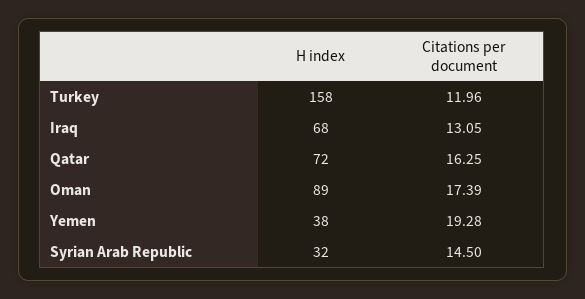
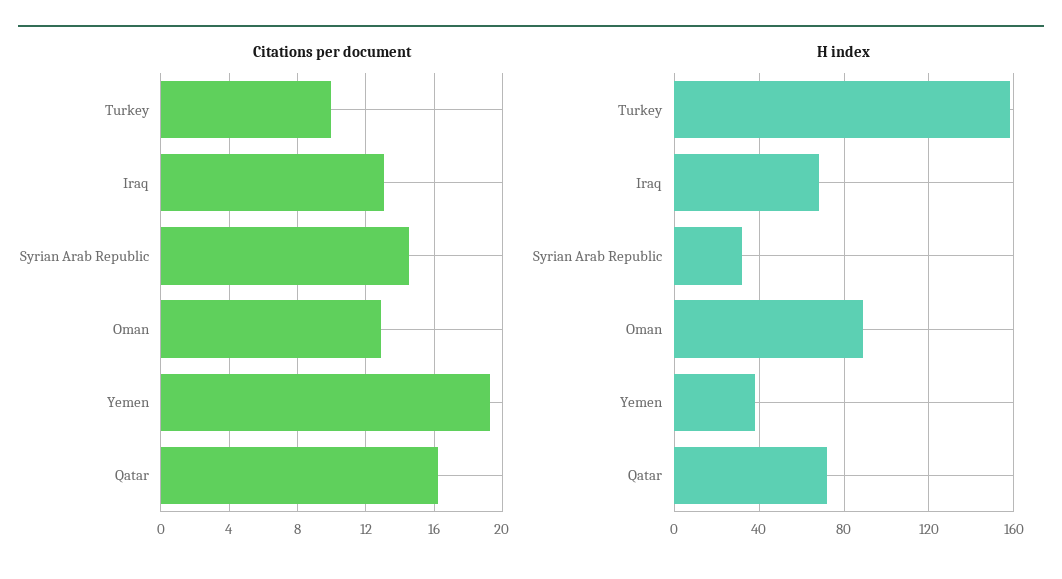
  {
    "H index": {
      "Turkey": 158,
      "Iraq": 68,
      "Qatar": 72,
      "Oman": 89,
      "Yemen": 38,
      "Syrian Arab Republic": 32
    },
    "Citations per document": {
-     "Turkey": 11.96,
+     "Turkey": 10,
      "Iraq": 13.05,
      "Qatar": 16.25,
-     "Oman": 17.39,
+     "Oman": 13,
      "Yemen": 19.28,
      "Syrian Arab Republic": 14.5
    }
  }

